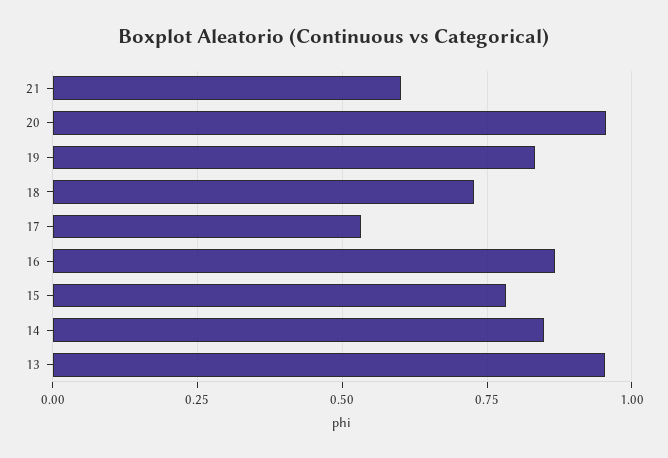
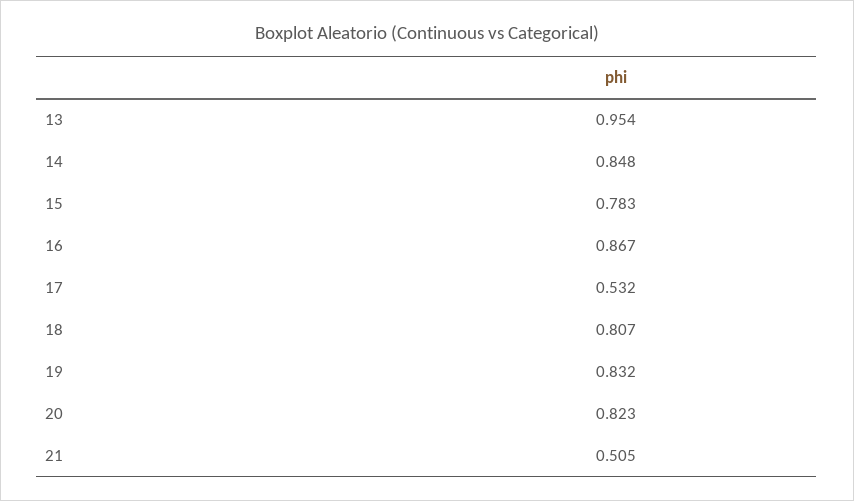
  {
-   "21": 0.6,
+   "21": 0.505,
-   "20": 0.95,
+   "20": 0.823,
    "19": 0.832,
-   "18": 0.725,
+   "18": 0.807,
    "17": 0.532,
    "16": 0.867,
    "15": 0.783,
    "14": 0.848,
    "13": 0.954
  }

